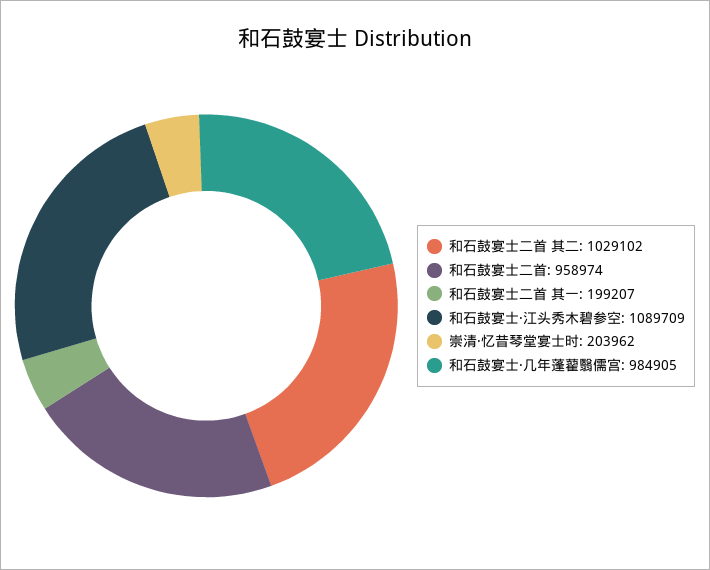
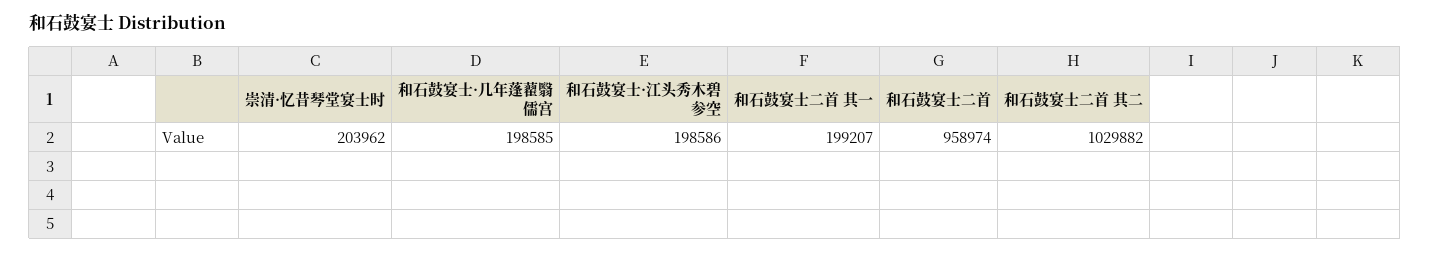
  {
-   "和石鼓宴士二首 其二": 1029102,
+   "和石鼓宴士二首 其二": 1029882,
    "和石鼓宴士二首": 958974,
    "和石鼓宴士二首 其一": 199207,
-   "和石鼓宴士·江头秀木碧参空": 1089709,
+   "和石鼓宴士·江头秀木碧参空": 198586,
    "崇清·忆昔琴堂宴士时": 203962,
-   "和石鼓宴士·几年蓬藋翳儒宫": 984905
+   "和石鼓宴士·几年蓬藋翳儒宫": 198585
  }

